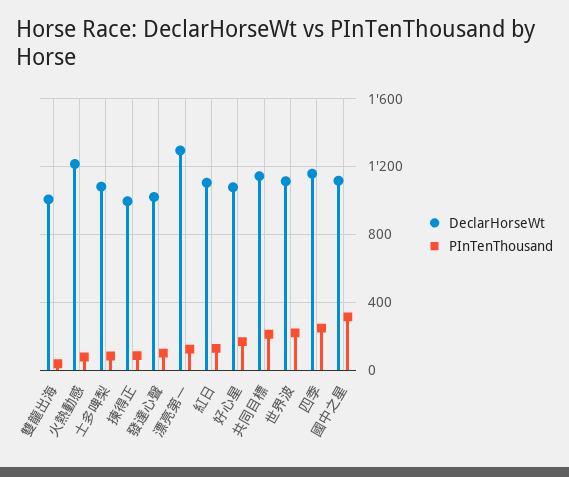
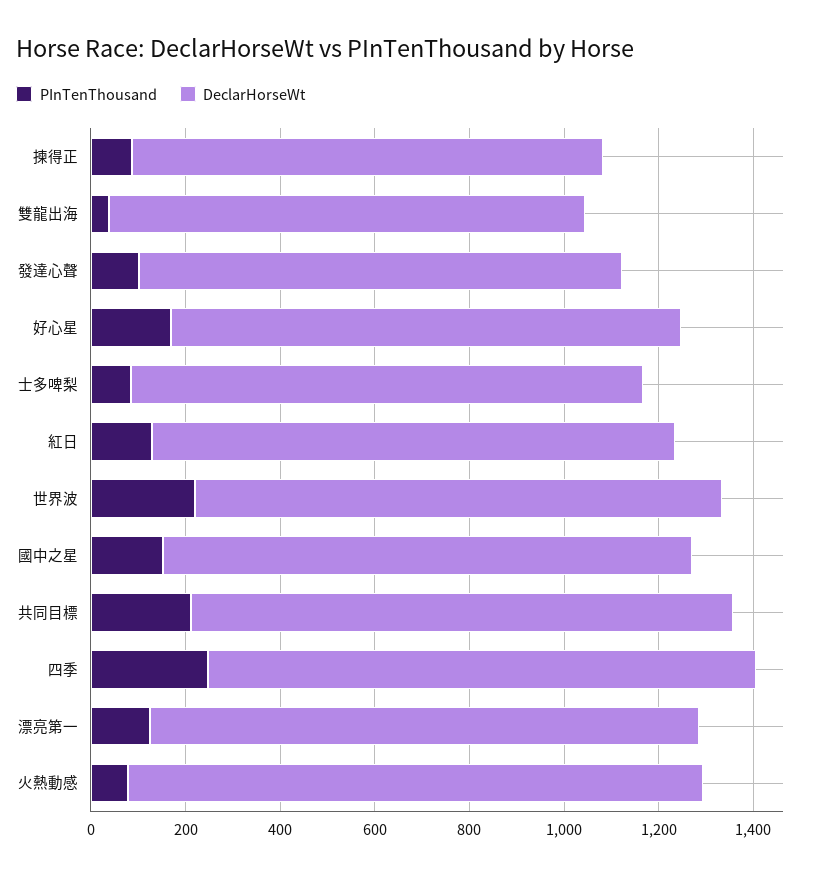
  {
    "DeclarHorseWt": {
      "雙龍出海": 1000,
      "火熱動感": 1200,
      "士多啤梨": 1100,
      "揀得正": 1000,
      "發達心聲": 1000,
-     "漂亮第一": 1300,
+     "漂亮第一": 1150,
      "紅日": 1100,
      "好心星": 1100,
      "共同目標": 1150,
      "世界波": 1100,
      "四季": 1150,
      "國中之星": 1100
    },
    "PInTenThousand": {
      "雙龍出海": 50,
      "火熱動感": 100,
      "士多啤梨": 100,
      "揀得正": 100,
      "發達心聲": 100,
      "漂亮第一": 100,
      "紅日": 150,
      "好心星": 150,
      "共同目標": 200,
      "世界波": 200,
      "四季": 250,
-     "國中之星": 300
+     "國中之星": 150
    }
  }

